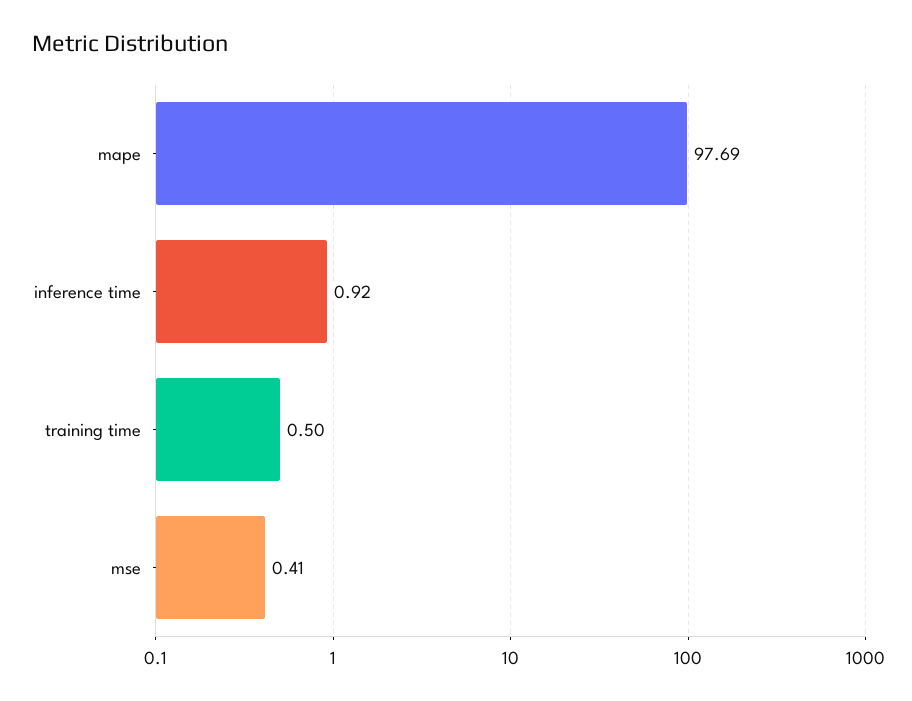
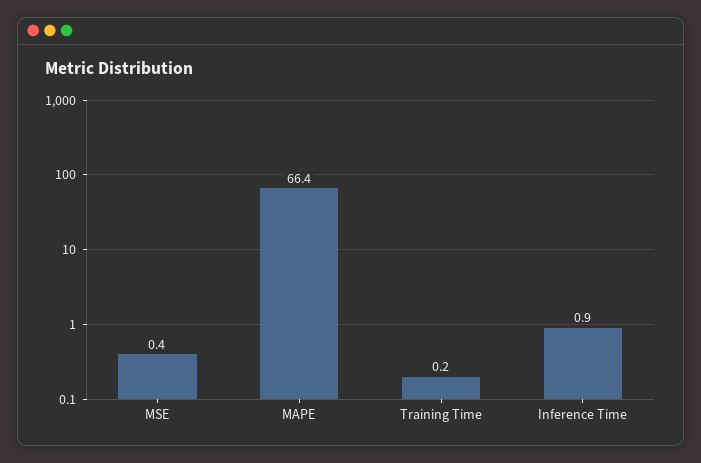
  {
-   "mape": 97.69,
+   "mape": 66.4,
    "inference time": 0.92,
-   "training time": 0.5,
+   "training time": 0.2,
    "mse": 0.41
  }

